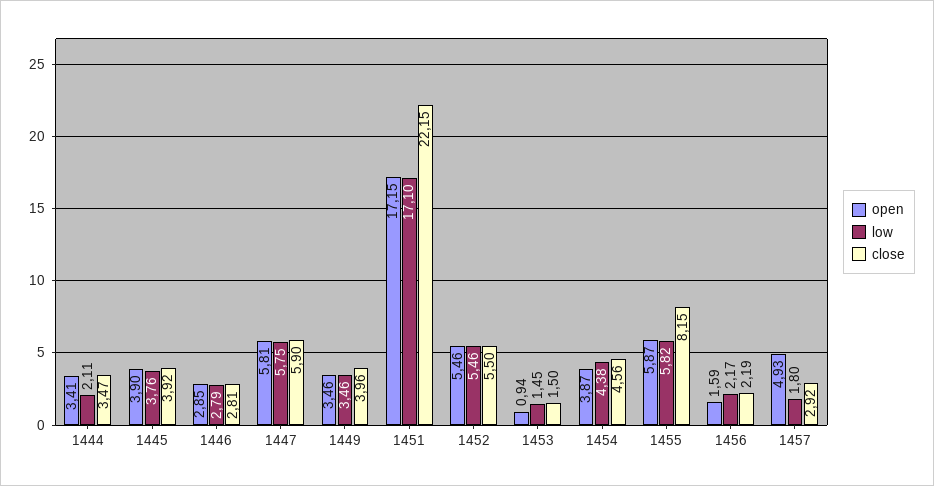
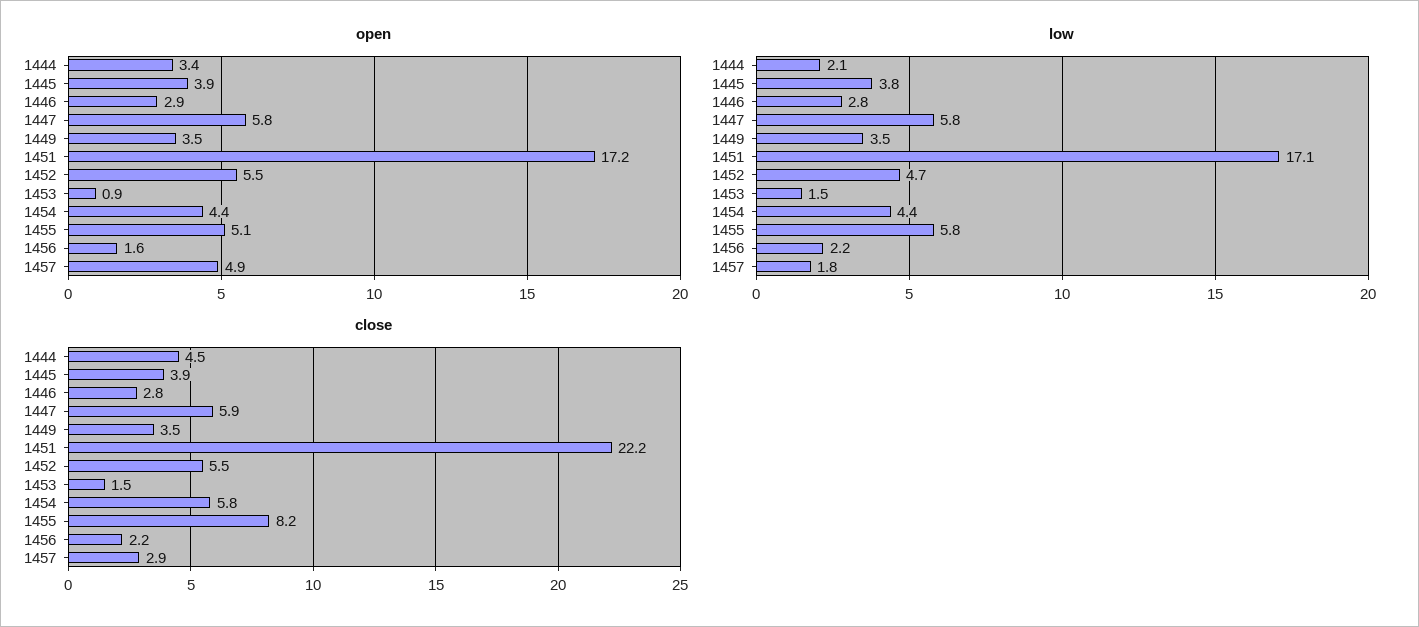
  {
    "open": {
      "1444": 3.41,
      "1445": 3.9,
      "1446": 2.85,
      "1447": 5.81,
      "1449": 3.46,
      "1451": 17.15,
      "1452": 5.46,
      "1453": 0.94,
-     "1454": 3.87,
+     "1454": 4.4,
-     "1455": 5.87,
+     "1455": 5.1,
      "1456": 1.59,
      "1457": 4.93
    },
    "low": {
      "1444": 2.11,
      "1445": 3.76,
      "1446": 2.79,
      "1447": 5.75,
      "1449": 3.46,
      "1451": 17.1,
-     "1452": 5.46,
+     "1452": 4.7,
      "1453": 1.45,
      "1454": 4.38,
      "1455": 5.82,
      "1456": 2.17,
      "1457": 1.8
    },
    "close": {
-     "1444": 3.47,
+     "1444": 4.5,
      "1445": 3.92,
      "1446": 2.81,
      "1447": 5.9,
-     "1449": 3.96,
+     "1449": 3.5,
      "1451": 22.15,
      "1452": 5.5,
      "1453": 1.5,
-     "1454": 4.56,
+     "1454": 5.8,
      "1455": 8.15,
      "1456": 2.19,
      "1457": 2.92
    }
  }

